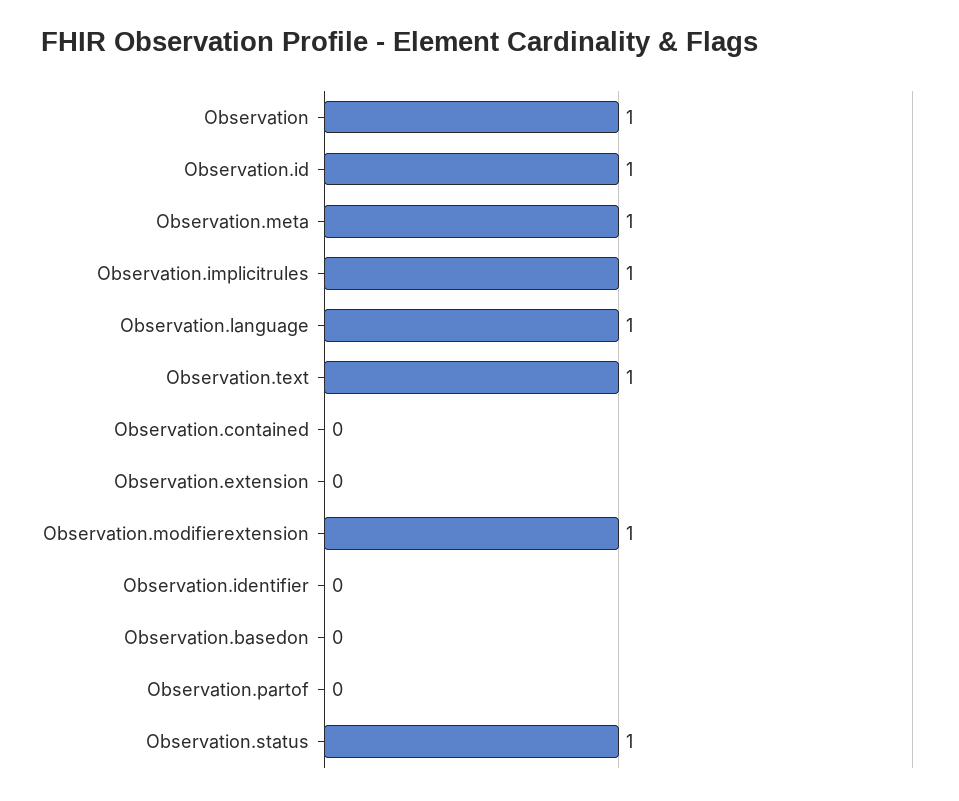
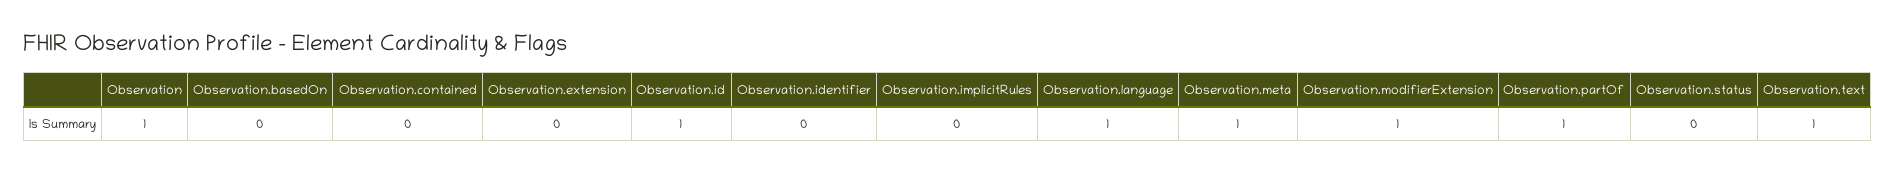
  {
    "Observation": 1,
    "Observation.id": 1,
    "Observation.meta": 1,
-   "Observation.implicitrules": 1,
+   "Observation.implicitrules": 0,
    "Observation.language": 1,
    "Observation.text": 1,
    "Observation.contained": 0,
    "Observation.extension": 0,
    "Observation.modifierextension": 1,
    "Observation.identifier": 0,
    "Observation.basedon": 0,
-   "Observation.partof": 0,
+   "Observation.partof": 1,
-   "Observation.status": 1
+   "Observation.status": 0
  }

